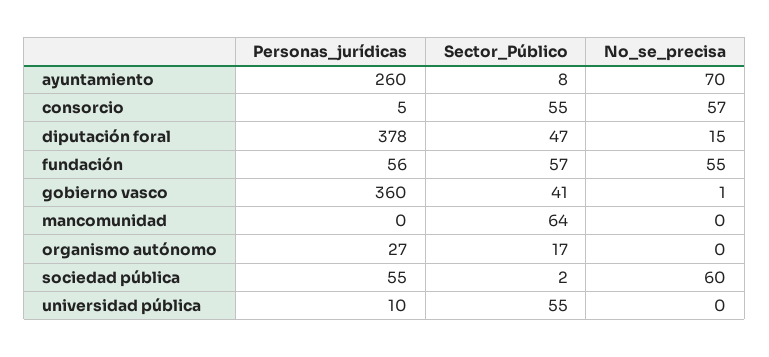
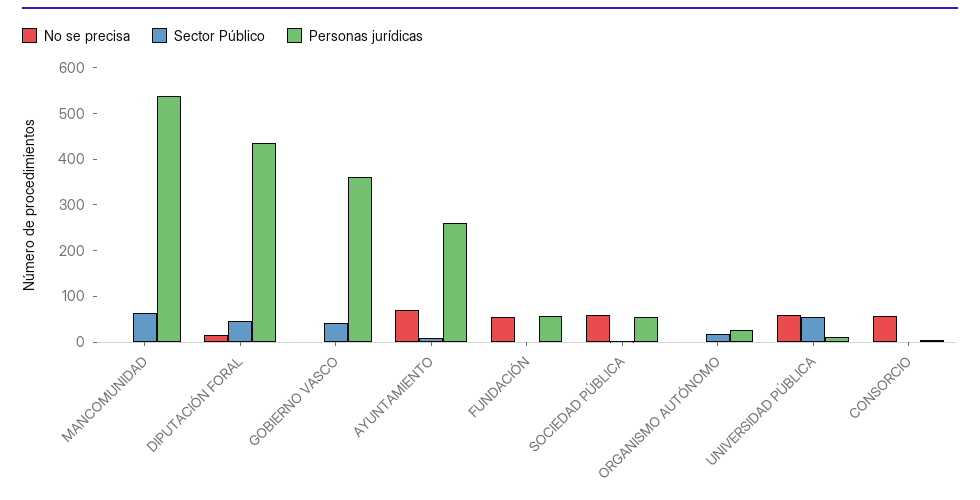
  {
    "Personas_jurídicas": {
      "ayuntamiento": 260,
      "consorcio": 5,
-     "diputación foral": 378,
+     "diputación foral": 440,
      "fundación": 56,
      "gobierno vasco": 360,
-     "mancomunidad": 0,
+     "mancomunidad": 540,
      "organismo autónomo": 27,
      "sociedad pública": 55,
      "universidad pública": 10
    },
    "Sector_Público": {
      "ayuntamiento": 8,
-     "consorcio": 55,
+     "consorcio": 0,
      "diputación foral": 47,
-     "fundación": 57,
+     "fundación": 0,
      "gobierno vasco": 41,
      "mancomunidad": 64,
      "organismo autónomo": 17,
      "sociedad pública": 2,
      "universidad pública": 55
    },
    "No_se_precisa": {
      "ayuntamiento": 70,
      "consorcio": 57,
      "diputación foral": 15,
      "fundación": 55,
      "gobierno vasco": 1,
      "mancomunidad": 0,
      "organismo autónomo": 0,
      "sociedad pública": 60,
-     "universidad pública": 0
+     "universidad pública": 60
    }
  }

